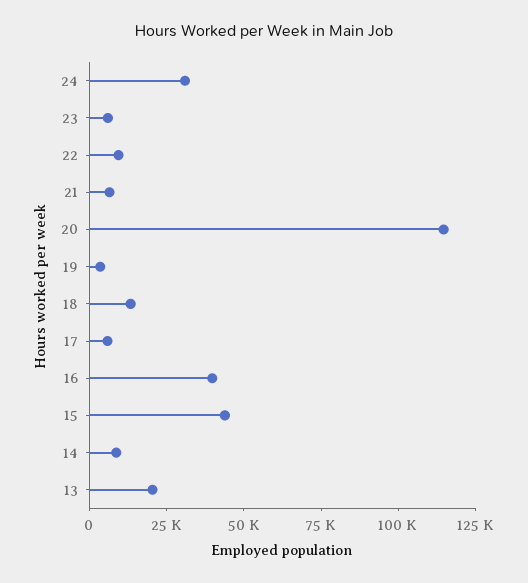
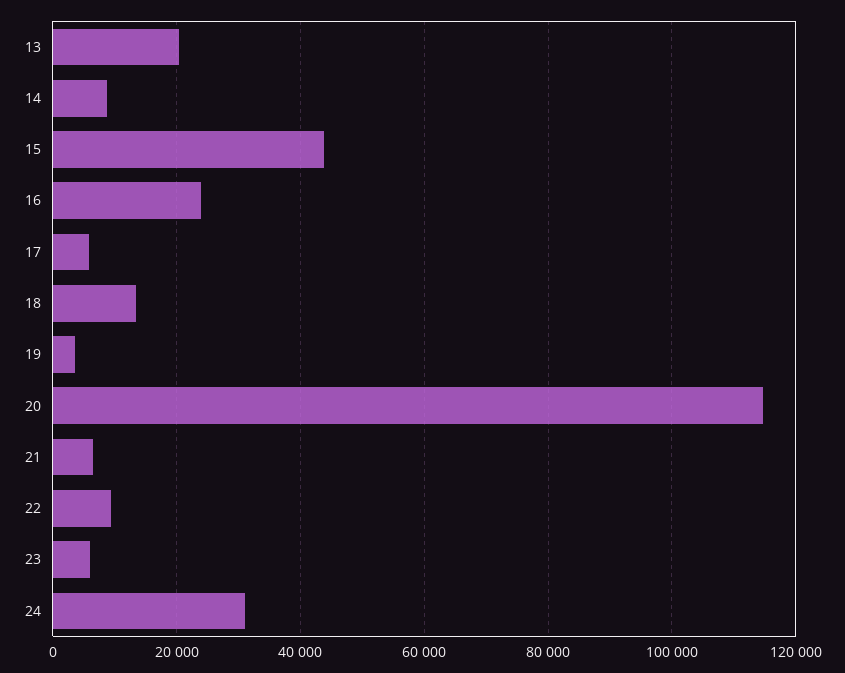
  {
    "24": 30000,
    "23": 6000,
    "22": 10000,
    "21": 6000,
    "20": 114000,
    "19": 4000,
    "18": 14000,
    "17": 6000,
-   "16": 40000,
+   "16": 24000,
    "15": 44000,
    "14": 8000,
    "13": 20000
  }

